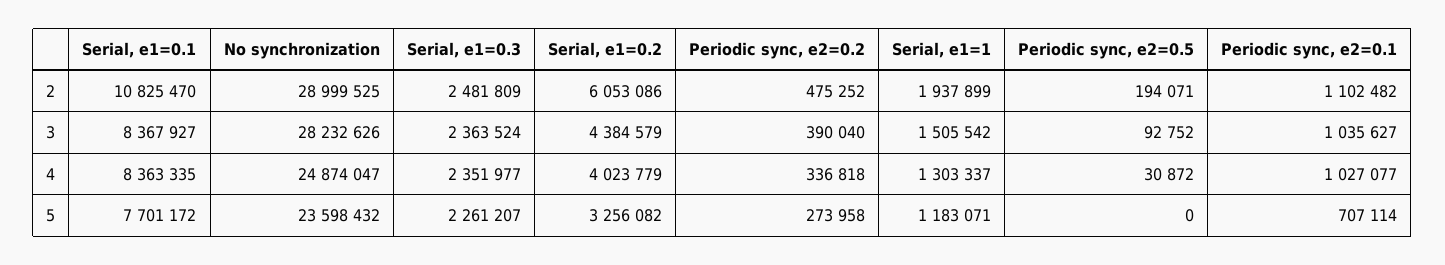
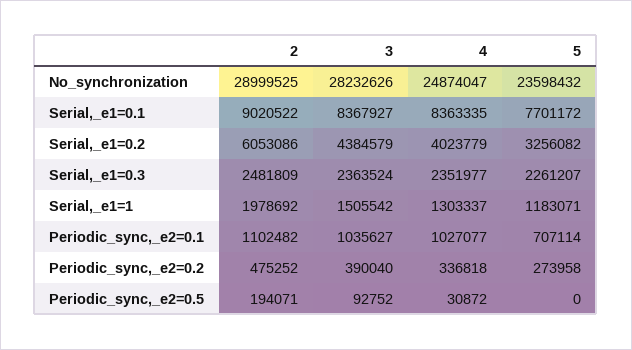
  {
    "Serial, e1=0.1": {
-     "2": 10825470,
+     "2": 9020522,
      "3": 8367927,
      "4": 8363335,
      "5": 7701172
    },
    "No synchronization": {
      "2": 28999525,
      "3": 28232626,
      "4": 24874047,
      "5": 23598432
    },
    "Serial, e1=0.3": {
      "2": 2481809,
      "3": 2363524,
      "4": 2351977,
      "5": 2261207
    },
    "Serial, e1=0.2": {
      "2": 6053086,
      "3": 4384579,
      "4": 4023779,
      "5": 3256082
    },
    "Periodic sync, e2=0.2": {
      "2": 475252,
      "3": 390040,
      "4": 336818,
      "5": 273958
    },
    "Serial, e1=1": {
-     "2": 1937899,
+     "2": 1978692,
      "3": 1505542,
      "4": 1303337,
      "5": 1183071
    },
    "Periodic sync, e2=0.5": {
      "2": 194071,
      "3": 92752,
      "4": 30872,
      "5": 0
    },
    "Periodic sync, e2=0.1": {
      "2": 1102482,
      "3": 1035627,
      "4": 1027077,
      "5": 707114
    }
  }

